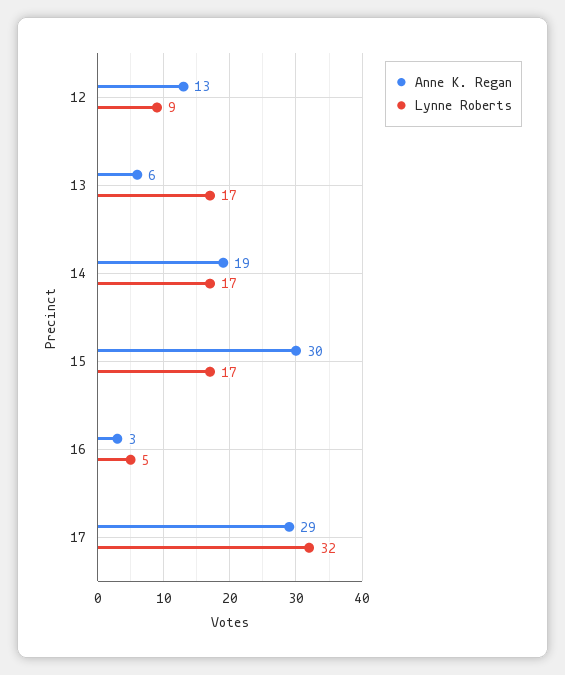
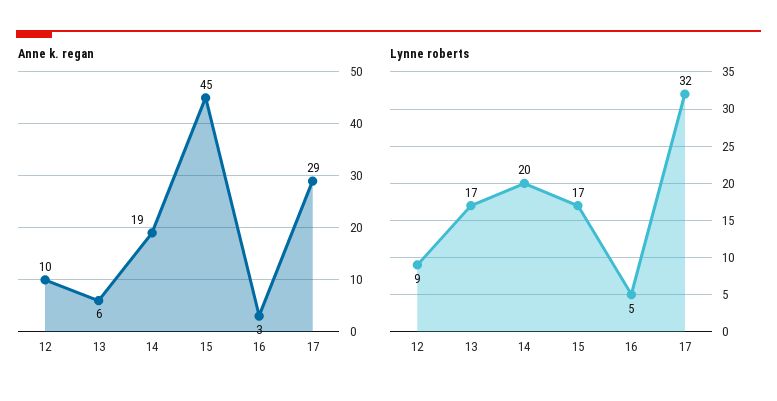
  {
    "Anne K. Regan": {
-     "12": 13,
+     "12": 10,
      "13": 6,
      "14": 19,
-     "15": 30,
+     "15": 45,
      "16": 3,
      "17": 29
    },
    "Lynne Roberts": {
      "12": 9,
      "13": 17,
-     "14": 17,
+     "14": 20,
      "15": 17,
      "16": 5,
      "17": 32
    }
  }

